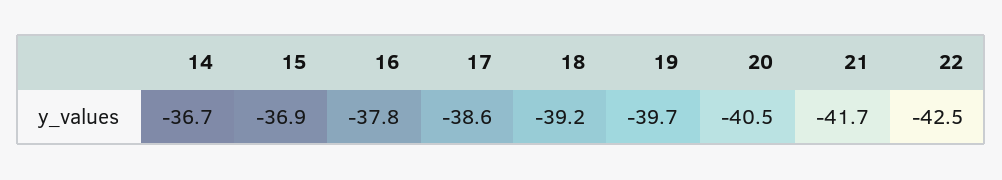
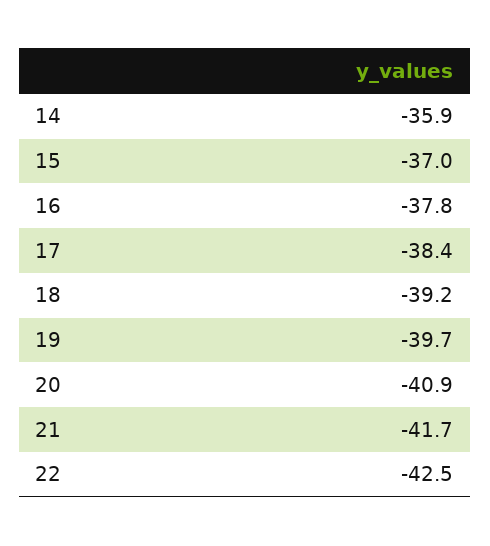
  {
-   "14": -36.7,
+   "14": -35.9,
-   "15": -36.9,
+   "15": -37,
    "16": -37.8,
-   "17": -38.6,
+   "17": -38.4,
    "18": -39.2,
    "19": -39.7,
-   "20": -40.5,
+   "20": -40.9,
    "21": -41.7,
    "22": -42.5
  }

